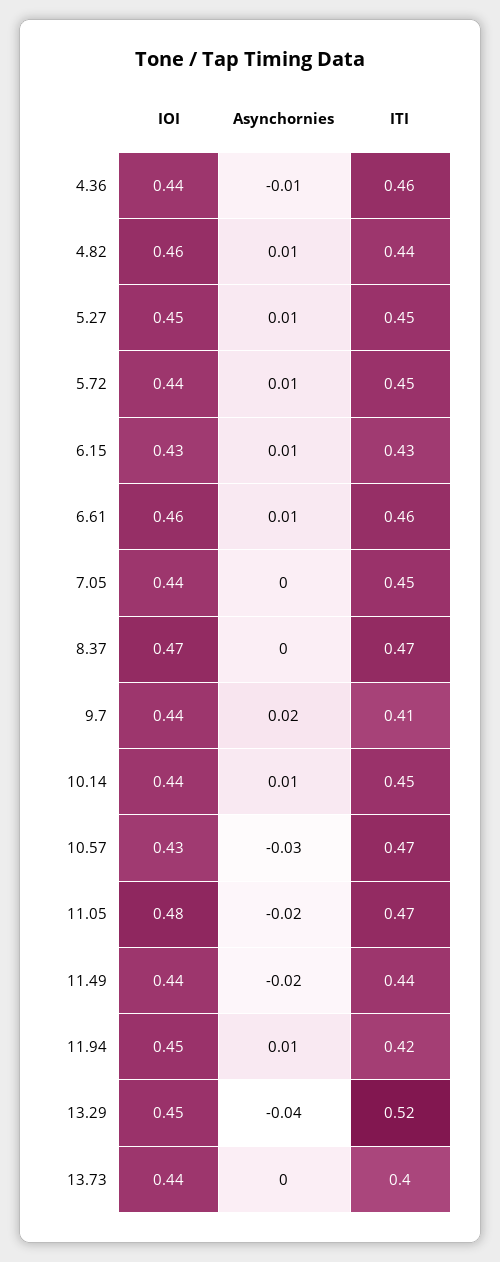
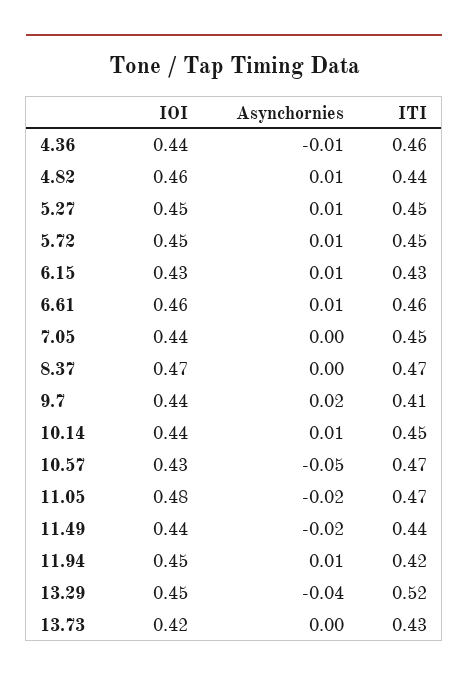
  {
    "IOI": {
      "4.36": 0.44,
      "4.82": 0.46,
      "5.27": 0.45,
-     "5.72": 0.44,
+     "5.72": 0.45,
      "6.15": 0.43,
      "6.61": 0.46,
      "7.05": 0.44,
      "8.37": 0.47,
      "9.7": 0.44,
      "10.14": 0.44,
      "10.57": 0.43,
      "11.05": 0.48,
      "11.49": 0.44,
      "11.94": 0.45,
      "13.29": 0.45,
-     "13.73": 0.44
+     "13.73": 0.42
    },
    "Asynchornies": {
      "4.36": -0.01,
      "4.82": 0.01,
      "5.27": 0.01,
      "5.72": 0.01,
      "6.15": 0.01,
      "6.61": 0.01,
      "7.05": 0,
      "8.37": 0,
      "9.7": 0.02,
      "10.14": 0.01,
-     "10.57": -0.03,
+     "10.57": -0.05,
      "11.05": -0.02,
      "11.49": -0.02,
      "11.94": 0.01,
      "13.29": -0.04,
      "13.73": 0
    },
    "ITI": {
      "4.36": 0.46,
      "4.82": 0.44,
      "5.27": 0.45,
      "5.72": 0.45,
      "6.15": 0.43,
      "6.61": 0.46,
      "7.05": 0.45,
      "8.37": 0.47,
      "9.7": 0.41,
      "10.14": 0.45,
      "10.57": 0.47,
      "11.05": 0.47,
      "11.49": 0.44,
      "11.94": 0.42,
      "13.29": 0.52,
-     "13.73": 0.4
+     "13.73": 0.43
    }
  }

